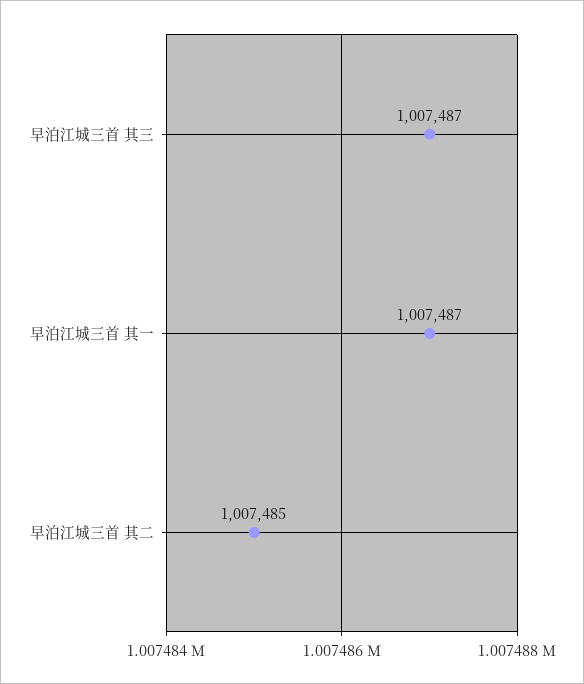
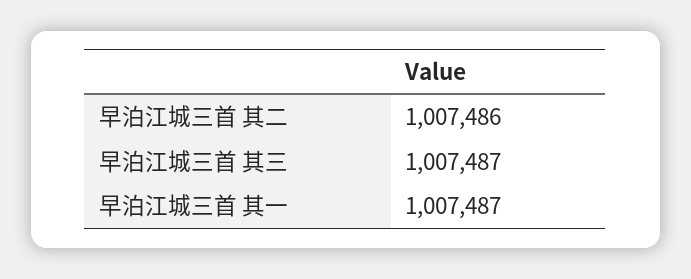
  {
    "早泊江城三首 其三": 1007487,
    "早泊江城三首 其一": 1007487,
-   "早泊江城三首 其二": 1007485
+   "早泊江城三首 其二": 1007486
  }

